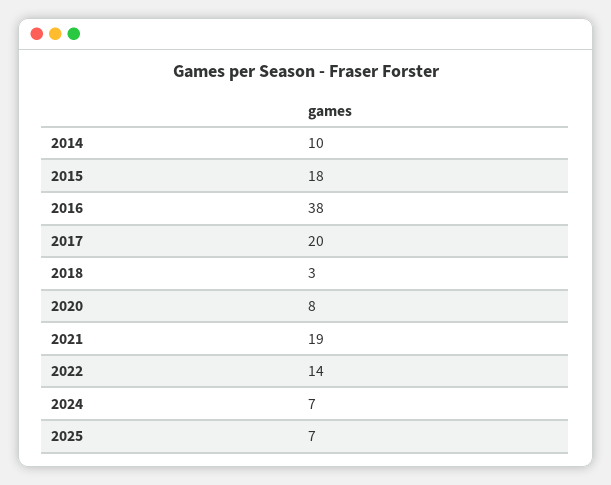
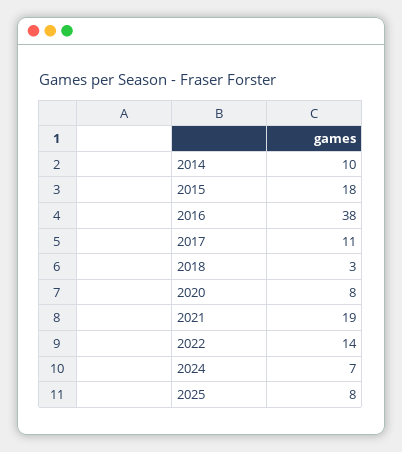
  {
    "2014": 10,
    "2015": 18,
    "2016": 38,
-   "2017": 20,
+   "2017": 11,
    "2018": 3,
    "2020": 8,
    "2021": 19,
    "2022": 14,
    "2024": 7,
-   "2025": 7
+   "2025": 8
  }

